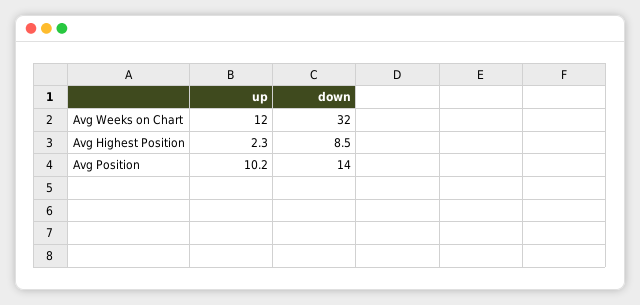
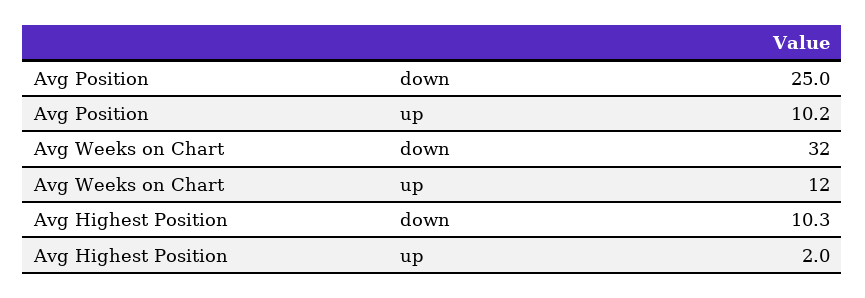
  {
    "up": {
      "Avg Weeks on Chart": 12,
-     "Avg Highest Position": 2.3,
+     "Avg Highest Position": 2,
      "Avg Position": 10.2
    },
    "down": {
      "Avg Weeks on Chart": 32,
-     "Avg Highest Position": 8.5,
+     "Avg Highest Position": 10.3,
-     "Avg Position": 14
+     "Avg Position": 25
    }
  }

